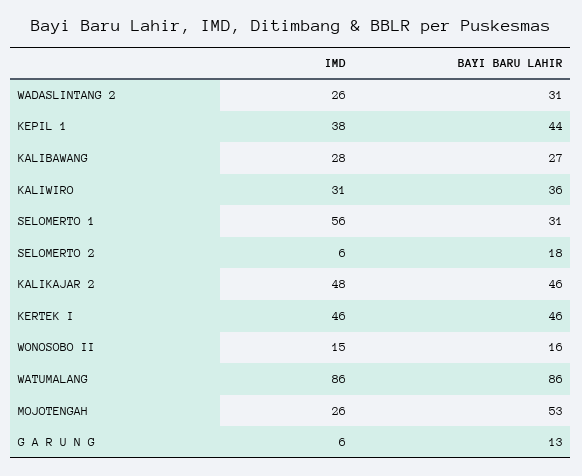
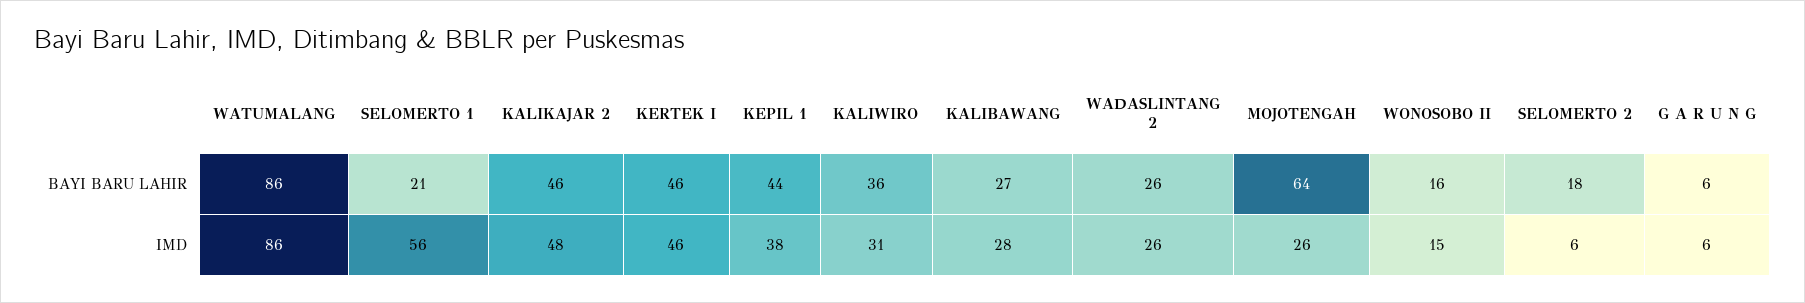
  {
    "IMD": {
      "WADASLINTANG 2": 26,
      "KEPIL 1": 38,
      "KALIBAWANG": 28,
      "KALIWIRO": 31,
      "SELOMERTO 1": 56,
      "SELOMERTO 2": 6,
      "KALIKAJAR 2": 48,
      "KERTEK I": 46,
      "WONOSOBO II": 15,
      "WATUMALANG": 86,
      "MOJOTENGAH": 26,
      "G A R U N G": 6
    },
    "BAYI BARU LAHIR": {
-     "WADASLINTANG 2": 31,
+     "WADASLINTANG 2": 26,
      "KEPIL 1": 44,
      "KALIBAWANG": 27,
      "KALIWIRO": 36,
-     "SELOMERTO 1": 31,
+     "SELOMERTO 1": 21,
      "SELOMERTO 2": 18,
      "KALIKAJAR 2": 46,
      "KERTEK I": 46,
      "WONOSOBO II": 16,
      "WATUMALANG": 86,
-     "MOJOTENGAH": 53,
+     "MOJOTENGAH": 64,
-     "G A R U N G": 13
+     "G A R U N G": 6
    }
  }

